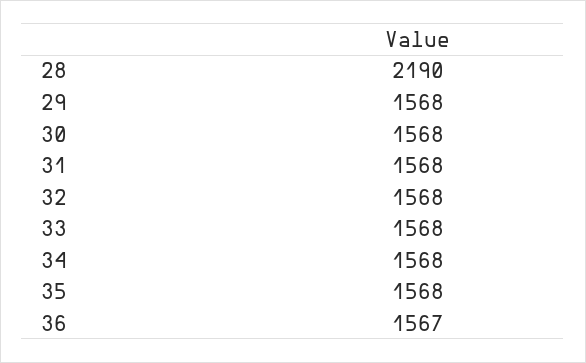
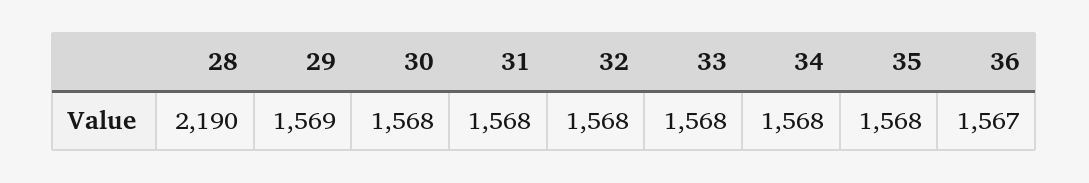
  {
    "28": 2190,
-   "29": 1568,
+   "29": 1569,
    "30": 1568,
    "31": 1568,
    "32": 1568,
    "33": 1568,
    "34": 1568,
    "35": 1568,
    "36": 1567
  }

